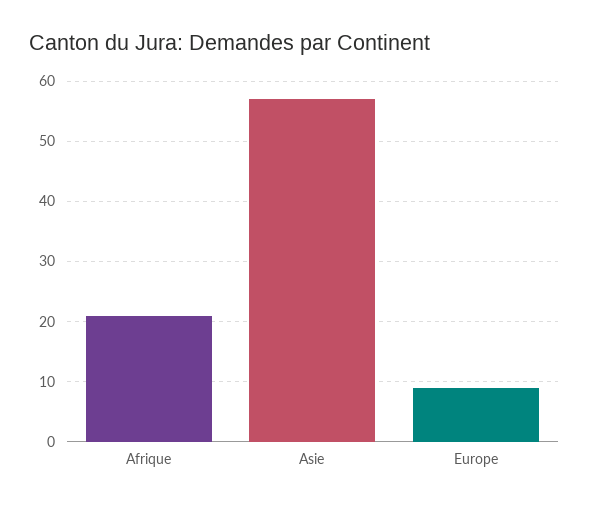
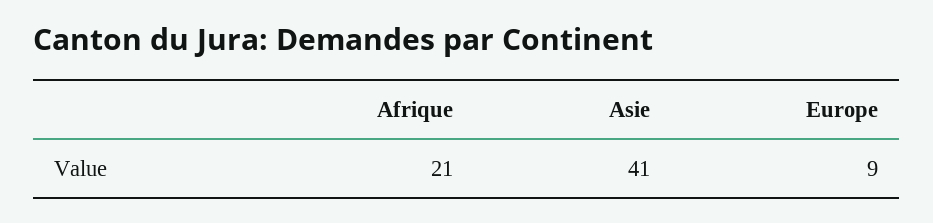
  {
    "Afrique": 21,
-   "Asie": 57,
+   "Asie": 41,
    "Europe": 9
  }

